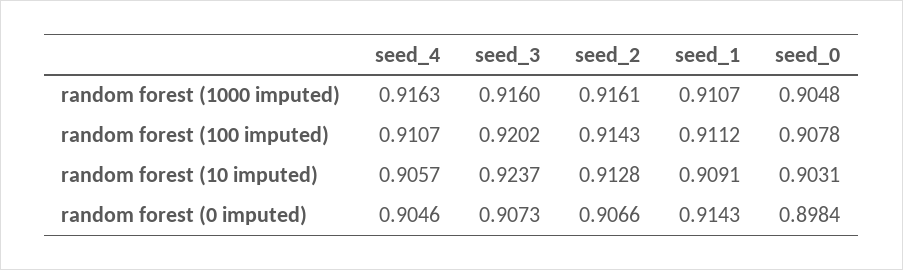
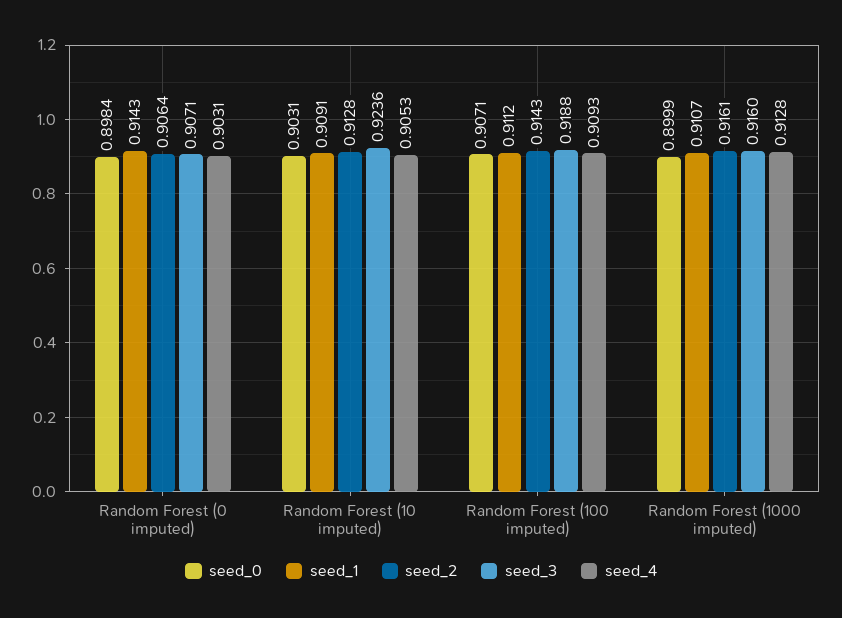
  {
    "seed_4": {
-     "random forest (1000 imputed)": 0.9163,
+     "random forest (1000 imputed)": 0.9128,
-     "random forest (100 imputed)": 0.9107,
+     "random forest (100 imputed)": 0.9093,
-     "random forest (10 imputed)": 0.9057,
+     "random forest (10 imputed)": 0.9053,
-     "random forest (0 imputed)": 0.9046
+     "random forest (0 imputed)": 0.9031
    },
    "seed_3": {
      "random forest (1000 imputed)": 0.916,
-     "random forest (100 imputed)": 0.9202,
+     "random forest (100 imputed)": 0.9188,
-     "random forest (10 imputed)": 0.9237,
+     "random forest (10 imputed)": 0.9236,
-     "random forest (0 imputed)": 0.9073
+     "random forest (0 imputed)": 0.9071
    },
    "seed_2": {
      "random forest (1000 imputed)": 0.9161,
      "random forest (100 imputed)": 0.9143,
      "random forest (10 imputed)": 0.9128,
-     "random forest (0 imputed)": 0.9066
+     "random forest (0 imputed)": 0.9064
    },
    "seed_1": {
      "random forest (1000 imputed)": 0.9107,
      "random forest (100 imputed)": 0.9112,
      "random forest (10 imputed)": 0.9091,
      "random forest (0 imputed)": 0.9143
    },
    "seed_0": {
-     "random forest (1000 imputed)": 0.9048,
+     "random forest (1000 imputed)": 0.8999,
-     "random forest (100 imputed)": 0.9078,
+     "random forest (100 imputed)": 0.9071,
      "random forest (10 imputed)": 0.9031,
      "random forest (0 imputed)": 0.8984
    }
  }

